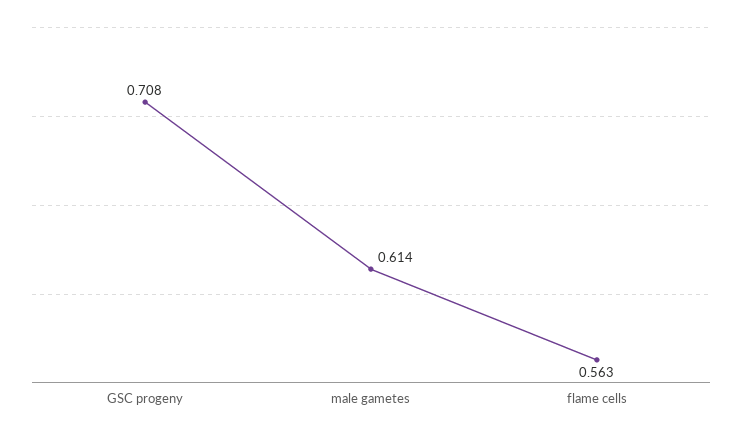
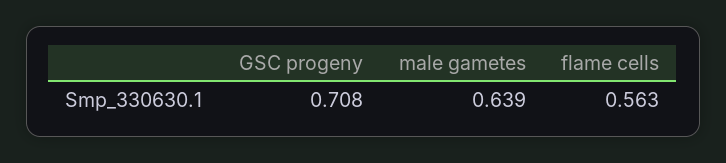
  {
    "GSC progeny": 0.708,
-   "male gametes": 0.614,
+   "male gametes": 0.639,
    "flame cells": 0.563
  }

